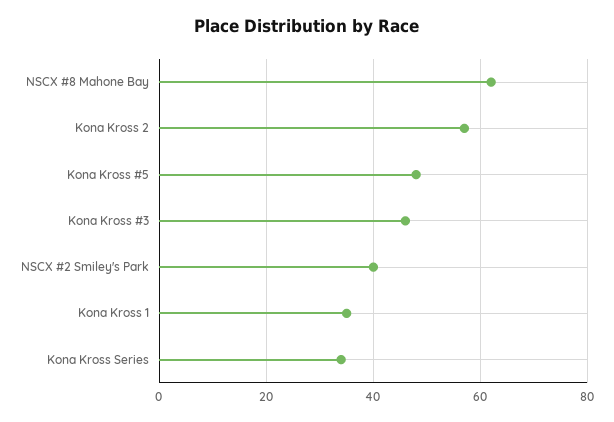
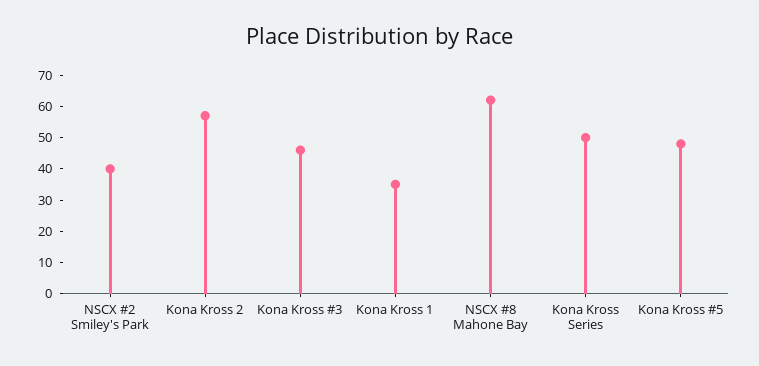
  {
    "NSCX #8 Mahone Bay": 60,
    "Kona Kross 2": 55,
    "Kona Kross #5": 50,
    "Kona Kross #3": 45,
    "NSCX #2 Smiley's Park": 40,
    "Kona Kross 1": 35,
-   "Kona Kross Series": 35
+   "Kona Kross Series": 50
  }

